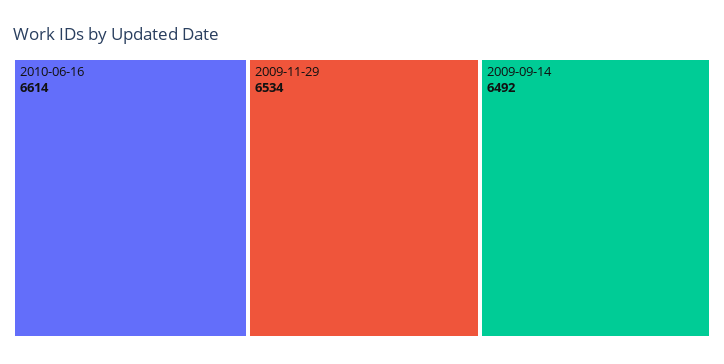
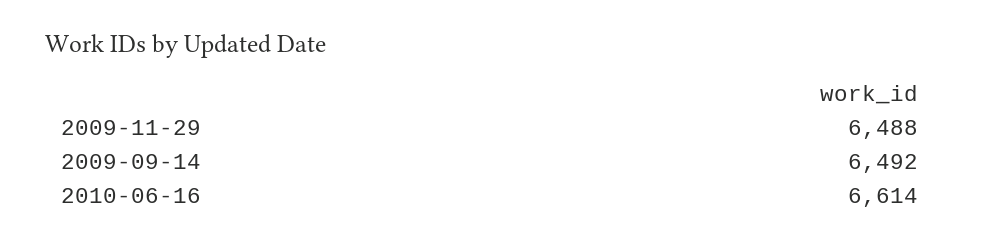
  {
    "2010-06-16": 6614,
-   "2009-11-29": 6534,
+   "2009-11-29": 6488,
    "2009-09-14": 6492
  }

